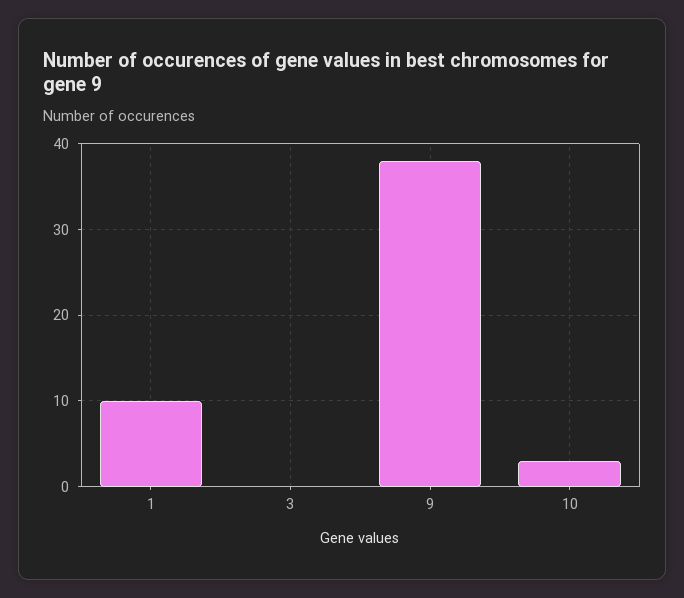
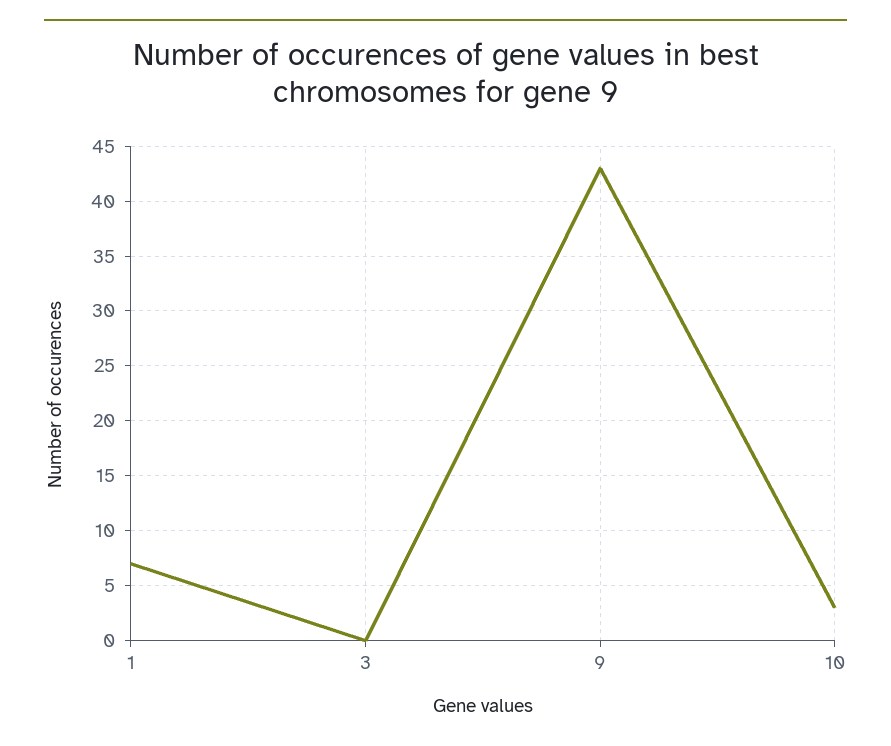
  {
-   "1": 10,
+   "1": 7,
    "3": 0,
-   "9": 38,
+   "9": 43,
    "10": 3
  }

